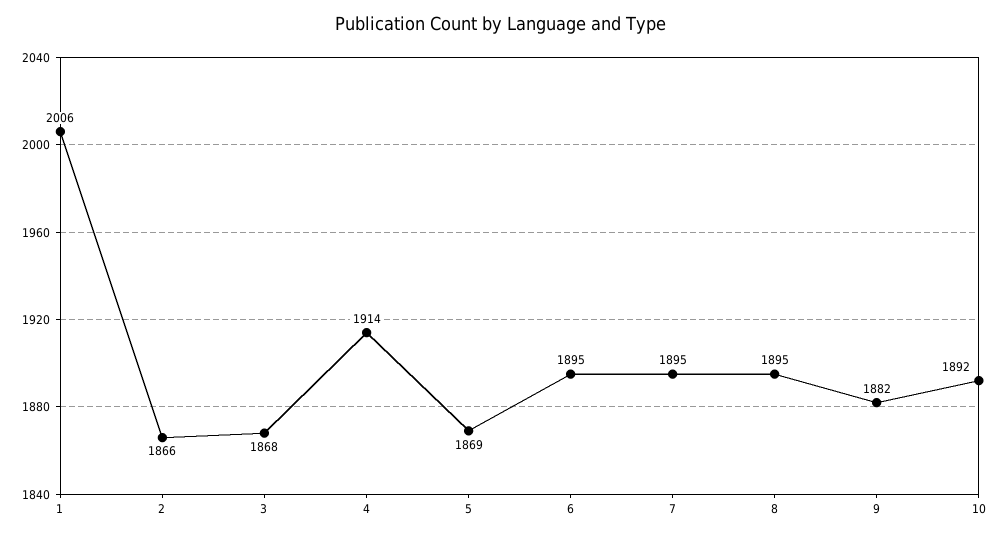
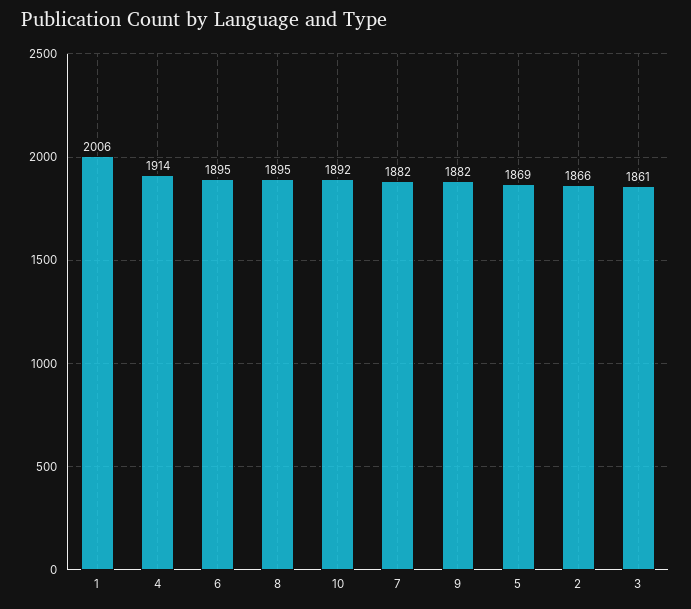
  {
    "1": 2006,
    "2": 1866,
-   "3": 1868,
+   "3": 1861,
    "4": 1914,
    "5": 1869,
    "6": 1895,
-   "7": 1895,
+   "7": 1882,
    "8": 1895,
    "9": 1882,
    "10": 1892
  }

